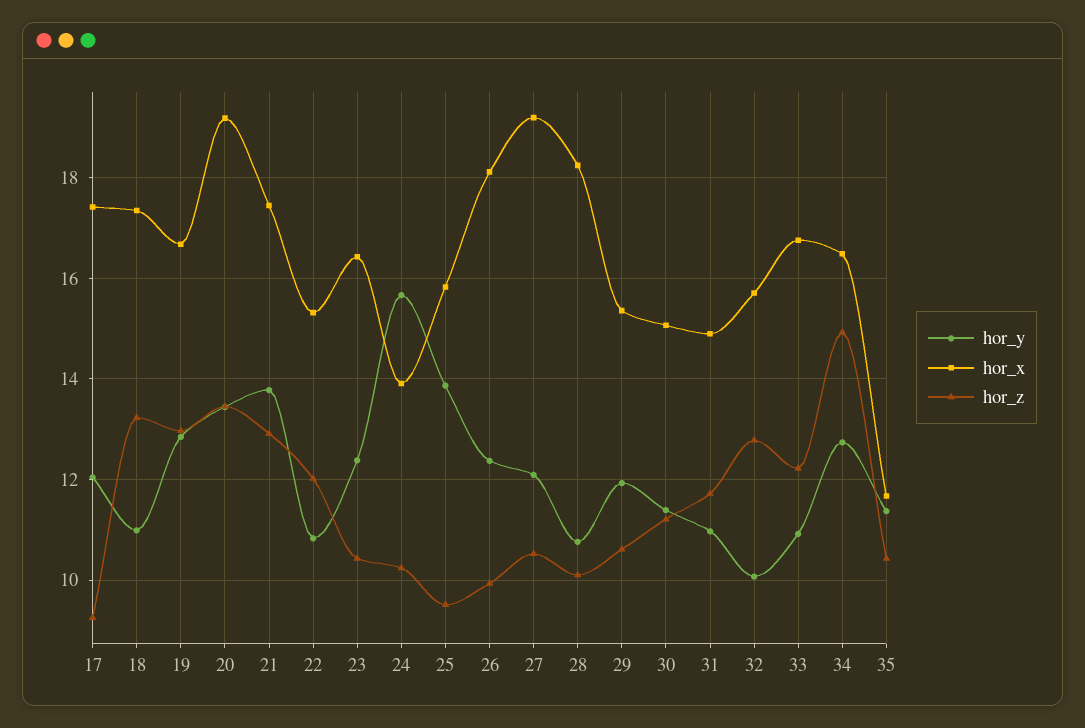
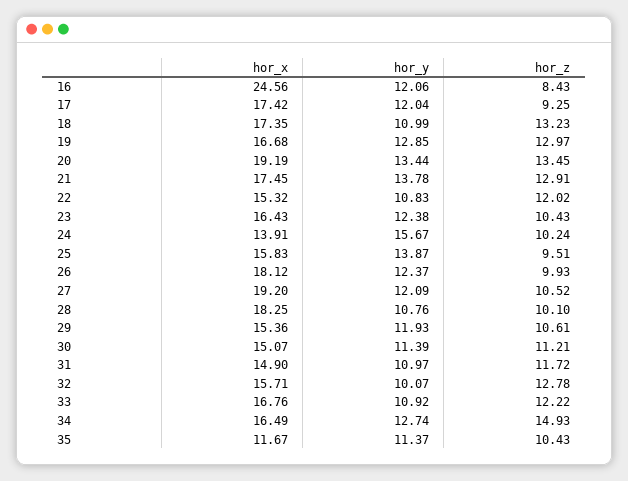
  {
    "hor_y": {
      "17": 12.04,
      "18": 10.99,
      "19": 12.85,
      "20": 13.44,
      "21": 13.78,
      "22": 10.83,
      "23": 12.38,
      "24": 15.67,
      "25": 13.87,
      "26": 12.37,
      "27": 12.09,
      "28": 10.76,
      "29": 11.93,
      "30": 11.39,
      "31": 10.97,
      "32": 10.07,
      "33": 10.92,
      "34": 12.74,
-     "35": 11.37
+     "35": 11.37,
+     "16": 12.06
    },
    "hor_x": {
      "17": 17.42,
      "18": 17.35,
      "19": 16.68,
      "20": 19.19,
      "21": 17.45,
      "22": 15.32,
      "23": 16.43,
      "24": 13.91,
      "25": 15.83,
      "26": 18.12,
      "27": 19.2,
      "28": 18.25,
      "29": 15.36,
      "30": 15.07,
      "31": 14.9,
      "32": 15.71,
      "33": 16.76,
      "34": 16.49,
-     "35": 11.67
+     "35": 11.67,
+     "16": 24.56
    },
    "hor_z": {
      "17": 9.25,
      "18": 13.23,
      "19": 12.97,
      "20": 13.45,
      "21": 12.91,
      "22": 12.02,
      "23": 10.43,
      "24": 10.24,
      "25": 9.51,
      "26": 9.93,
      "27": 10.52,
      "28": 10.1,
      "29": 10.61,
      "30": 11.21,
      "31": 11.72,
      "32": 12.78,
      "33": 12.22,
      "34": 14.93,
-     "35": 10.43
+     "35": 10.43,
+     "16": 8.43
    }
  }

